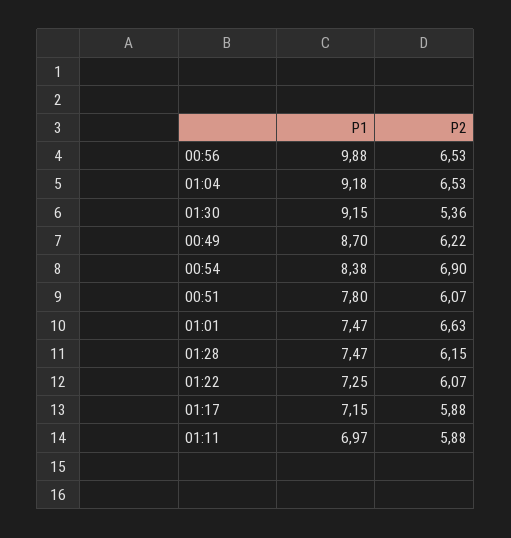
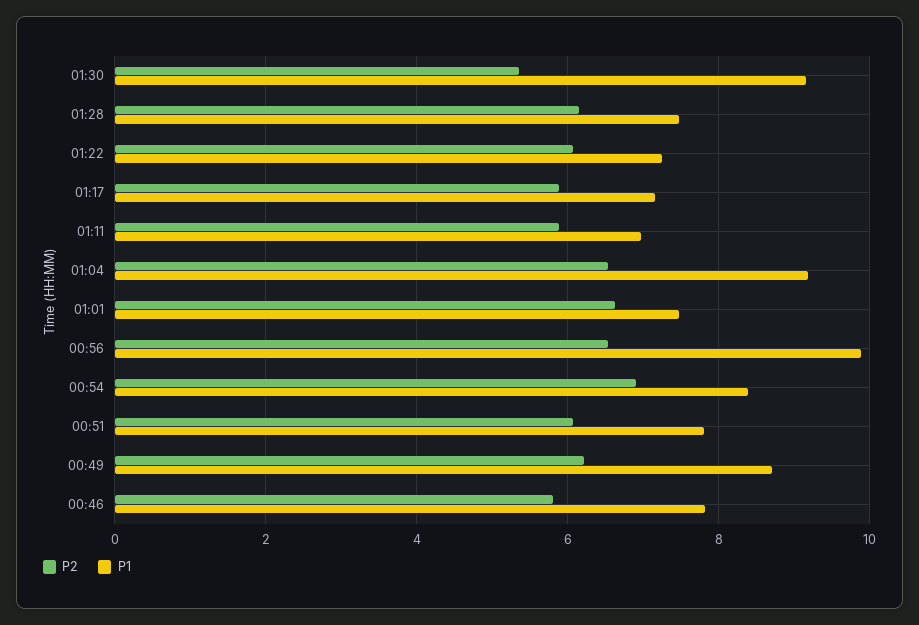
  {
    "P1": {
      "00:56": 9.88,
      "01:04": 9.18,
      "01:30": 9.15,
      "00:49": 8.7,
      "00:54": 8.38,
      "00:51": 7.8,
      "01:01": 7.47,
      "01:28": 7.47,
      "01:22": 7.25,
      "01:17": 7.15,
-     "01:11": 6.97
+     "01:11": 6.97,
+     "00:46": 7.8
    },
    "P2": {
      "00:56": 6.53,
      "01:04": 6.53,
      "01:30": 5.36,
      "00:49": 6.22,
      "00:54": 6.9,
      "00:51": 6.07,
      "01:01": 6.63,
      "01:28": 6.15,
      "01:22": 6.07,
      "01:17": 5.88,
-     "01:11": 5.88
+     "01:11": 5.88,
+     "00:46": 5.8
    }
  }

